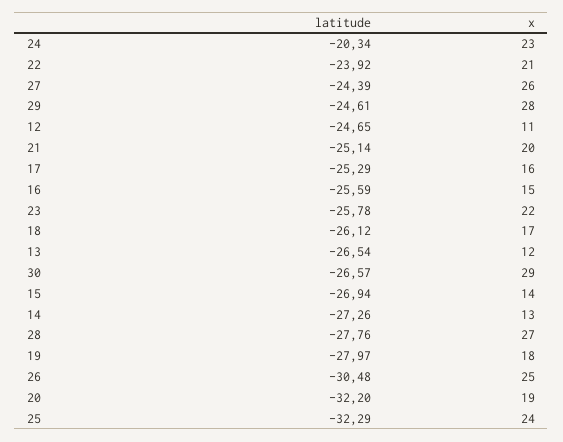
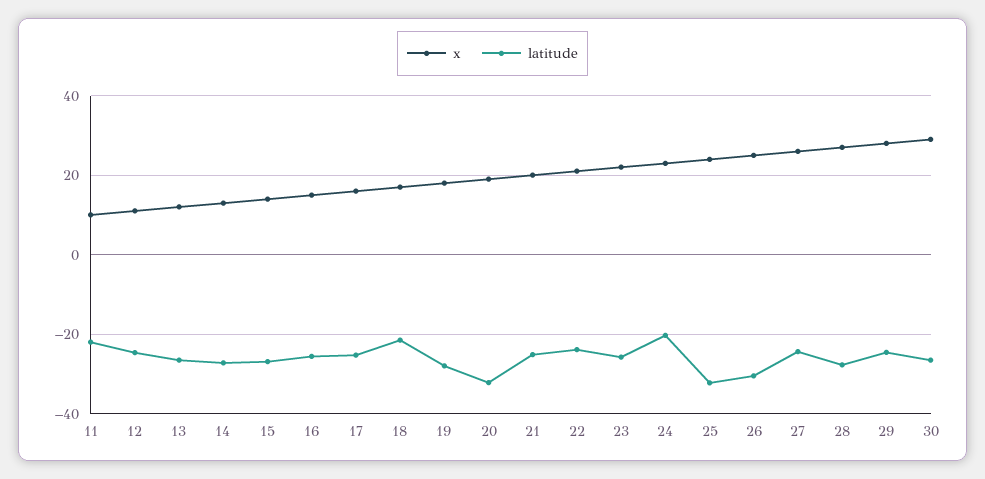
  {
    "latitude": {
      "24": -20.34,
      "22": -23.92,
      "27": -24.39,
      "29": -24.61,
      "12": -24.65,
      "21": -25.14,
      "17": -25.29,
      "16": -25.59,
      "23": -25.78,
-     "18": -26.12,
+     "18": -22,
      "13": -26.54,
      "30": -26.57,
      "15": -26.94,
      "14": -27.26,
      "28": -27.76,
      "19": -27.97,
      "26": -30.48,
      "20": -32.2,
-     "25": -32.29
+     "25": -32.29,
+     "11": -22
    },
    "x": {
      "24": 23,
      "22": 21,
      "27": 26,
      "29": 28,
      "12": 11,
      "21": 20,
      "17": 16,
      "16": 15,
      "23": 22,
      "18": 17,
      "13": 12,
      "30": 29,
      "15": 14,
      "14": 13,
      "28": 27,
      "19": 18,
      "26": 25,
      "20": 19,
-     "25": 24
+     "25": 24,
+     "11": 10
    }
  }

